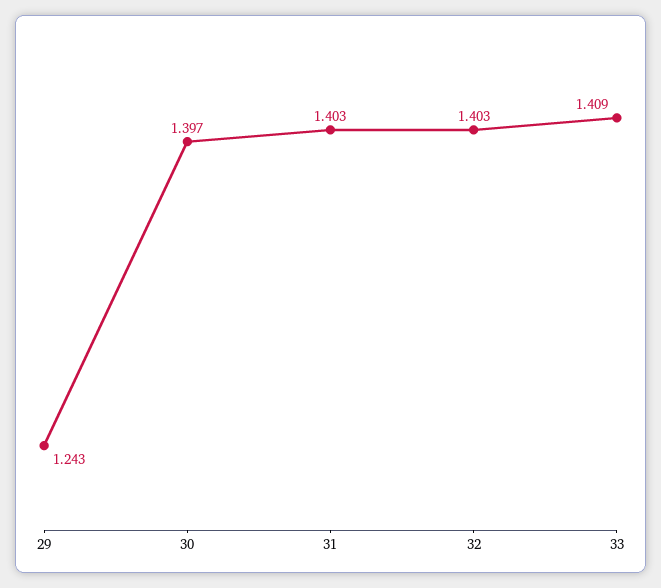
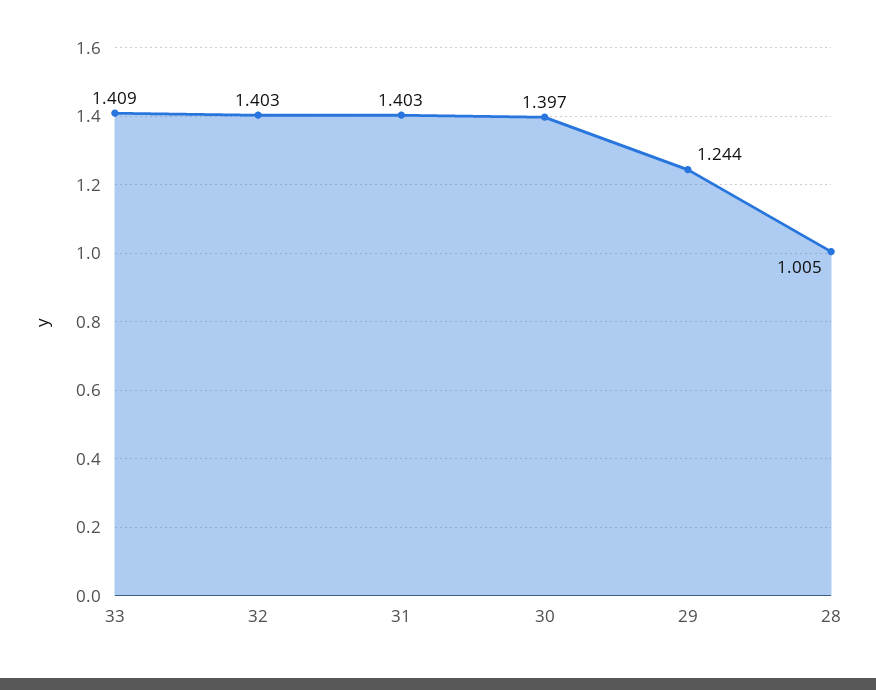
  {
-   "29": 1.243,
+   "29": 1.244,
    "30": 1.397,
    "31": 1.403,
    "32": 1.403,
-   "33": 1.409
+   "33": 1.409,
+   "28": 1.005
  }

